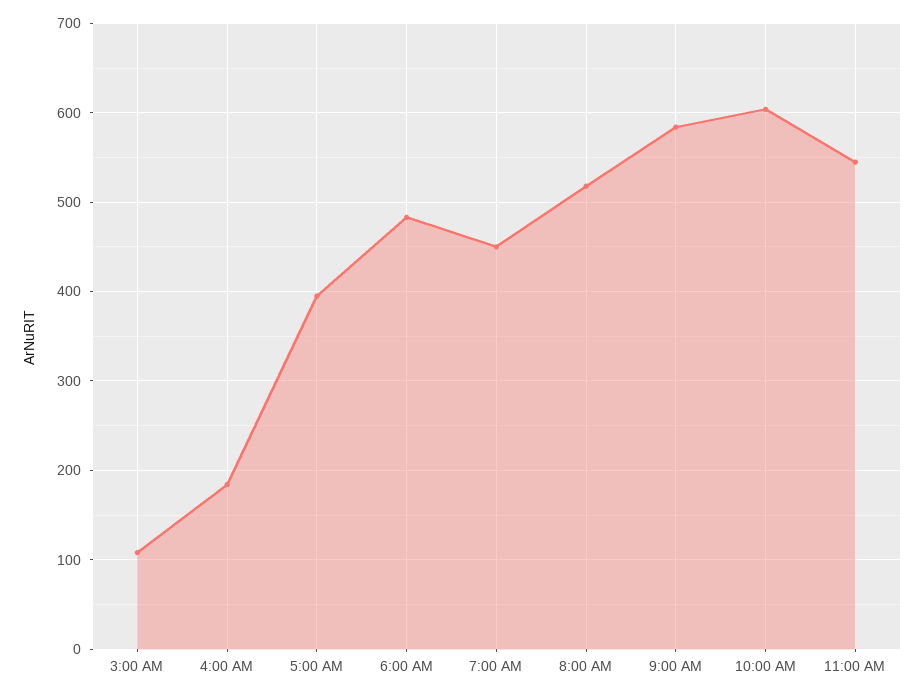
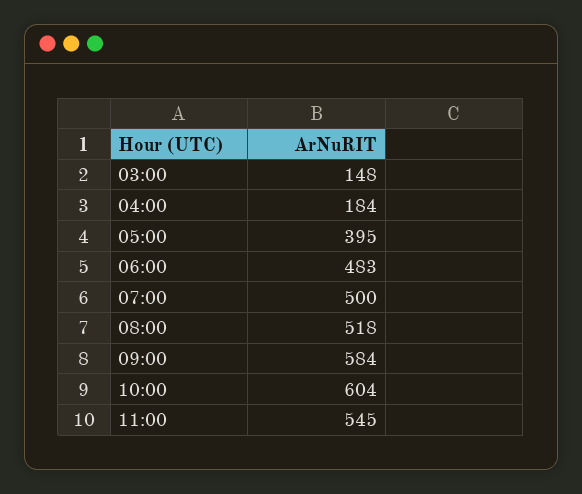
  {
-   "3:00 AM": 110,
+   "3:00 AM": 148,
    "4:00 AM": 184,
    "5:00 AM": 395,
    "6:00 AM": 483,
-   "7:00 AM": 450,
+   "7:00 AM": 500,
    "8:00 AM": 518,
    "9:00 AM": 584,
    "10:00 AM": 604,
    "11:00 AM": 545
  }

